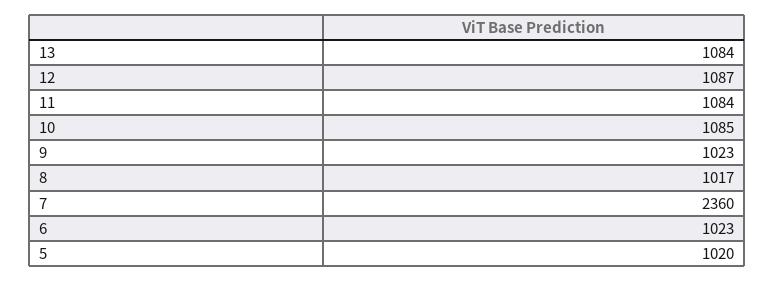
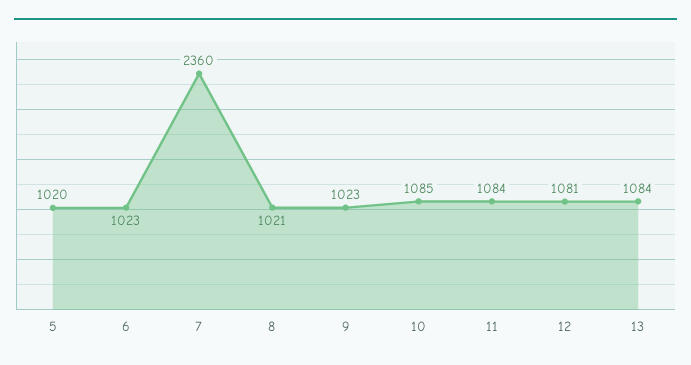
  {
    "13": 1084,
-   "12": 1087,
+   "12": 1081,
    "11": 1084,
    "10": 1085,
    "9": 1023,
-   "8": 1017,
+   "8": 1021,
    "7": 2360,
    "6": 1023,
    "5": 1020
  }

